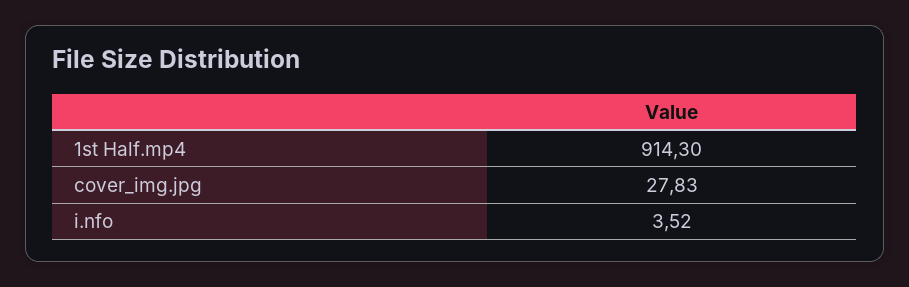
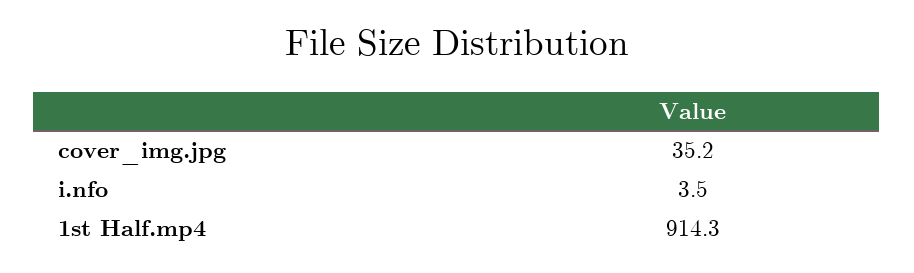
  {
    "1st Half.mp4": 914.3,
-   "cover_img.jpg": 27.83,
+   "cover_img.jpg": 35.2,
    "i.nfo": 3.52
  }

